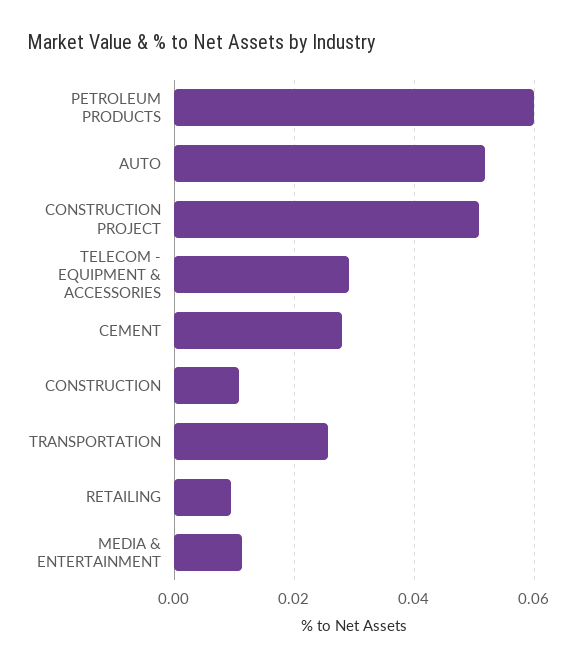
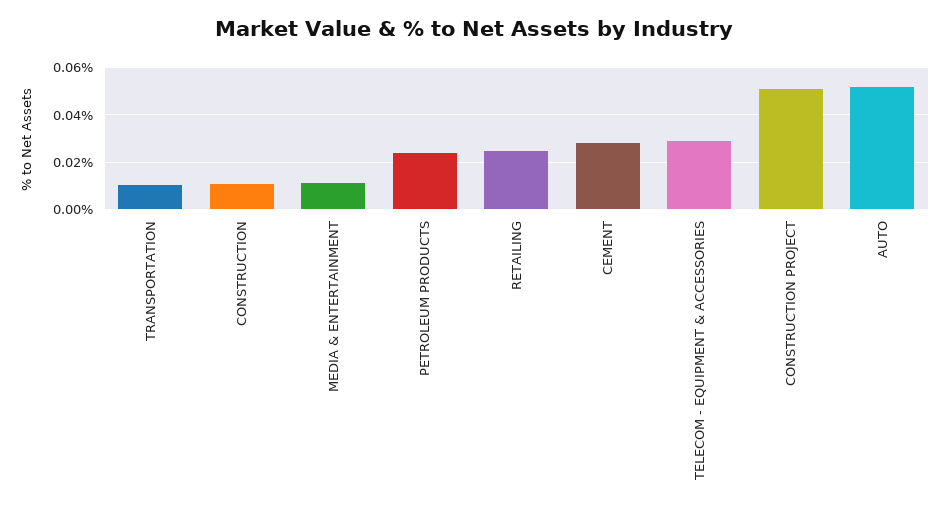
  {
-   "PETROLEUM PRODUCTS": 0.06,
+   "PETROLEUM PRODUCTS": 0.025,
    "AUTO": 0.052,
    "CONSTRUCTION PROJECT": 0.05,
    "TELECOM - EQUIPMENT & ACCESSORIES": 0.03,
    "CEMENT": 0.028,
    "CONSTRUCTION": 0.01,
-   "TRANSPORTATION": 0.026,
+   "TRANSPORTATION": 0.01,
-   "RETAILING": 0.01,
+   "RETAILING": 0.025,
    "MEDIA & ENTERTAINMENT": 0.012
  }

